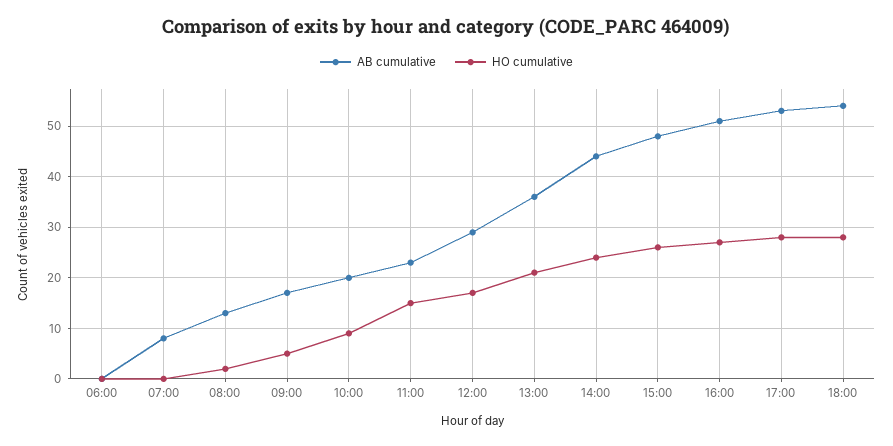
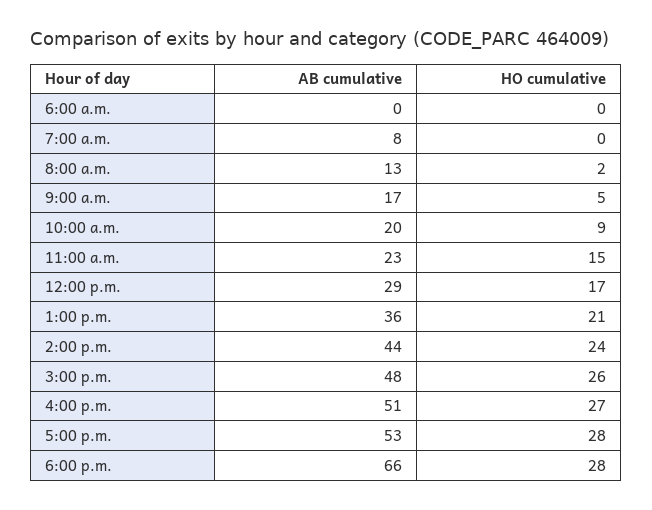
  {
    "AB cumulative": {
      "06:00": 0,
      "07:00": 8,
      "08:00": 13,
      "09:00": 17,
      "10:00": 20,
      "11:00": 23,
      "12:00": 29,
      "13:00": 36,
      "14:00": 44,
      "15:00": 48,
      "16:00": 51,
      "17:00": 53,
-     "18:00": 55
+     "18:00": 66
    },
    "HO cumulative": {
      "06:00": 0,
      "07:00": 0,
      "08:00": 2,
      "09:00": 5,
      "10:00": 9,
      "11:00": 15,
      "12:00": 17,
      "13:00": 21,
      "14:00": 24,
      "15:00": 26,
      "16:00": 27,
      "17:00": 28,
      "18:00": 28
    }
  }

